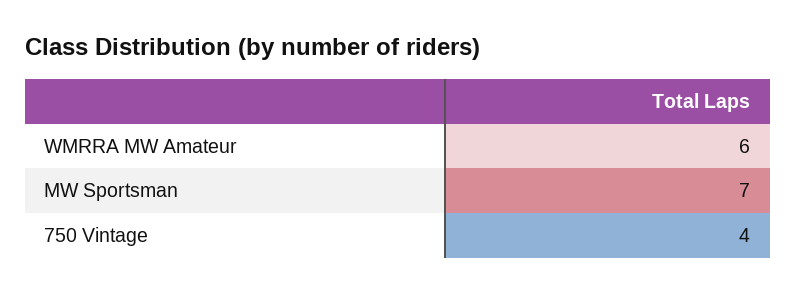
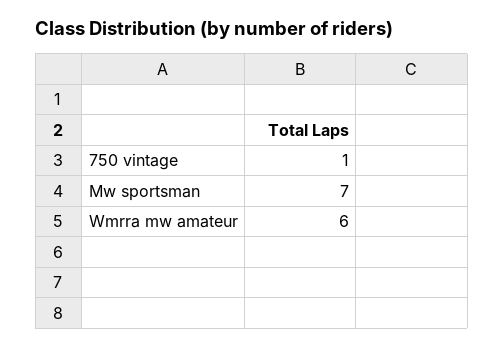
  {
    "WMRRA MW Amateur": 6,
    "MW Sportsman": 7,
-   "750 Vintage": 4
+   "750 Vintage": 1
  }

